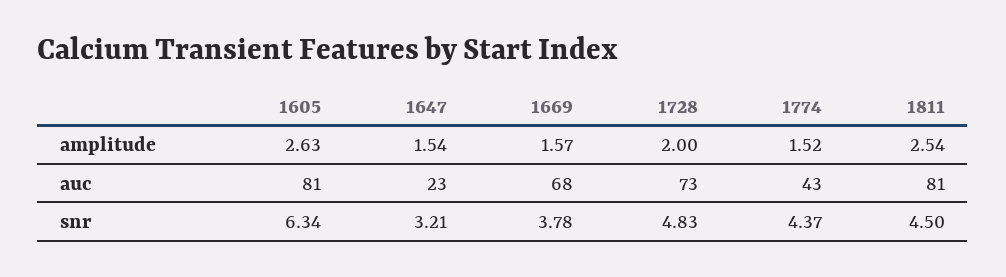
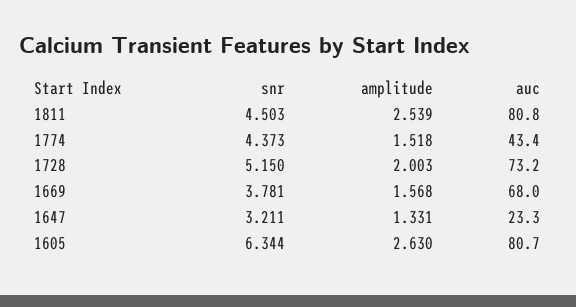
  {
    "1605": {
      "amplitude": 2.63,
      "auc": 80.7,
      "snr": 6.344
    },
    "1647": {
-     "amplitude": 1.54,
+     "amplitude": 1.331,
      "auc": 23.3,
      "snr": 3.211
    },
    "1669": {
      "amplitude": 1.568,
      "auc": 68,
      "snr": 3.781
    },
    "1728": {
      "amplitude": 2.003,
      "auc": 73.2,
-     "snr": 4.83
+     "snr": 5.15
    },
    "1774": {
      "amplitude": 1.518,
      "auc": 43.4,
      "snr": 4.373
    },
    "1811": {
      "amplitude": 2.539,
      "auc": 80.8,
      "snr": 4.503
    }
  }

